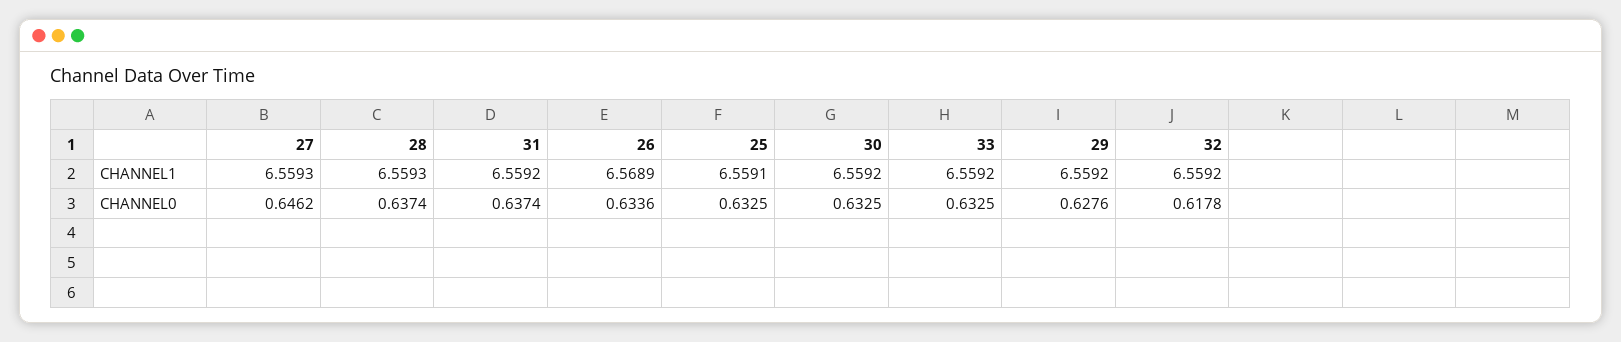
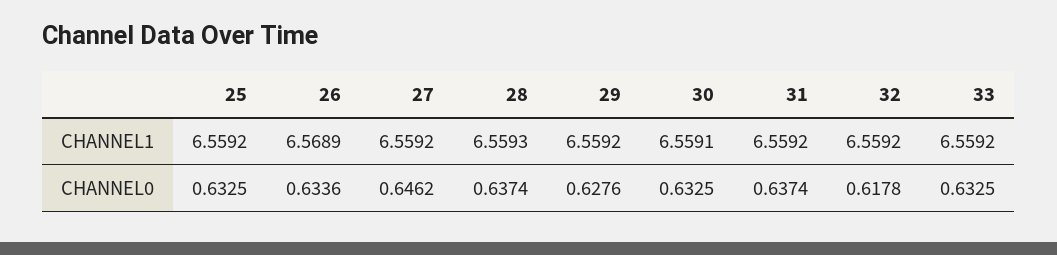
  {
    "27": {
-     "CHANNEL1": 6.5593,
+     "CHANNEL1": 6.5592,
      "CHANNEL0": 0.6462
    },
    "28": {
      "CHANNEL1": 6.5593,
      "CHANNEL0": 0.6374
    },
    "31": {
      "CHANNEL1": 6.5592,
      "CHANNEL0": 0.6374
    },
    "26": {
      "CHANNEL1": 6.5689,
      "CHANNEL0": 0.6336
    },
    "25": {
-     "CHANNEL1": 6.5591,
+     "CHANNEL1": 6.5592,
      "CHANNEL0": 0.6325
    },
    "30": {
-     "CHANNEL1": 6.5592,
+     "CHANNEL1": 6.5591,
      "CHANNEL0": 0.6325
    },
    "33": {
      "CHANNEL1": 6.5592,
      "CHANNEL0": 0.6325
    },
    "29": {
      "CHANNEL1": 6.5592,
      "CHANNEL0": 0.6276
    },
    "32": {
      "CHANNEL1": 6.5592,
      "CHANNEL0": 0.6178
    }
  }

